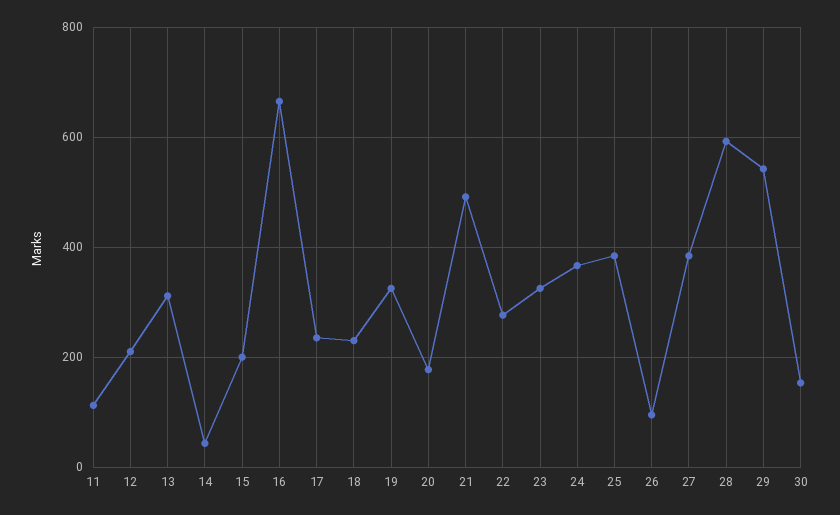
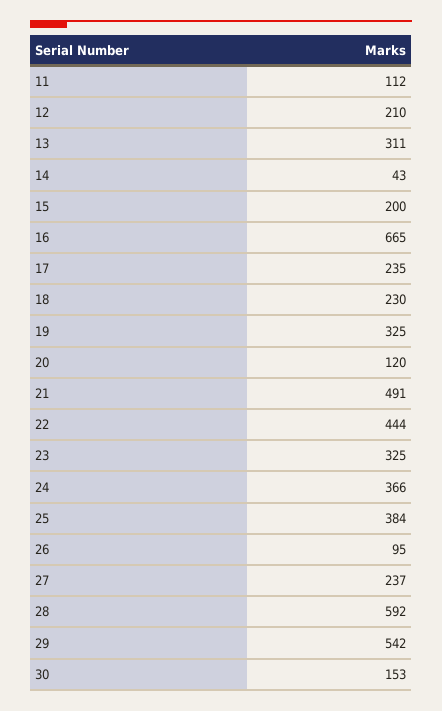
  {
    "11": 112,
    "12": 210,
    "13": 311,
    "14": 43,
    "15": 200,
    "16": 665,
    "17": 235,
    "18": 230,
    "19": 325,
-   "20": 180,
+   "20": 120,
    "21": 491,
-   "22": 280,
+   "22": 444,
    "23": 325,
    "24": 366,
    "25": 384,
    "26": 95,
-   "27": 380,
+   "27": 237,
    "28": 592,
    "29": 542,
    "30": 153
  }

